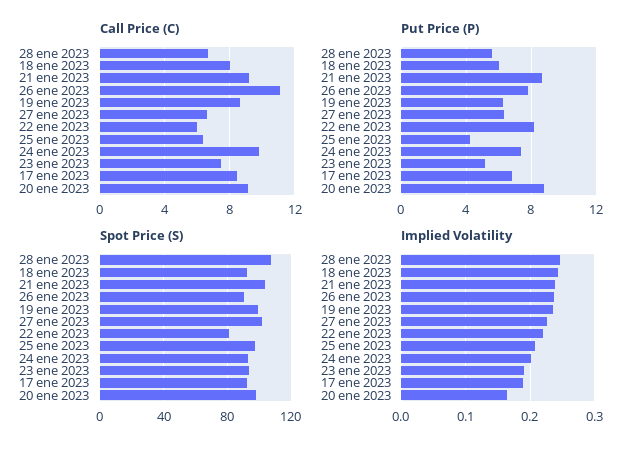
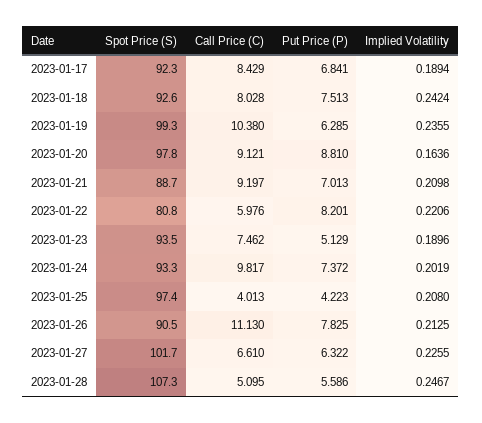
  {
    "Call Price (C)": {
-     "28 ene 2023": 6.5,
+     "28 ene 2023": 5.095,
      "18 ene 2023": 8.028,
      "21 ene 2023": 9.197,
      "26 ene 2023": 11.13,
-     "19 ene 2023": 8.5,
+     "19 ene 2023": 10.38,
      "27 ene 2023": 6.61,
      "22 ene 2023": 5.976,
-     "25 ene 2023": 6.5,
+     "25 ene 2023": 4.013,
      "24 ene 2023": 9.817,
      "23 ene 2023": 7.462,
      "17 ene 2023": 8.429,
      "20 ene 2023": 9.121
    },
    "Put Price (P)": {
      "28 ene 2023": 5.586,
-     "18 ene 2023": 6,
+     "18 ene 2023": 7.513,
-     "21 ene 2023": 8.5,
+     "21 ene 2023": 7.013,
      "26 ene 2023": 7.825,
      "19 ene 2023": 6.285,
      "27 ene 2023": 6.322,
      "22 ene 2023": 8.201,
      "25 ene 2023": 4.223,
      "24 ene 2023": 7.372,
      "23 ene 2023": 5.129,
      "17 ene 2023": 6.841,
      "20 ene 2023": 8.81
    },
    "Spot Price (S)": {
      "28 ene 2023": 107.3,
      "18 ene 2023": 92.6,
-     "21 ene 2023": 105,
+     "21 ene 2023": 88.7,
      "26 ene 2023": 90.5,
      "19 ene 2023": 99.3,
      "27 ene 2023": 101.7,
      "22 ene 2023": 80.8,
      "25 ene 2023": 97.4,
      "24 ene 2023": 93.3,
      "23 ene 2023": 93.5,
      "17 ene 2023": 92.3,
      "20 ene 2023": 97.8
    },
    "Implied Volatility": {
      "28 ene 2023": 0.2467,
      "18 ene 2023": 0.2424,
-     "21 ene 2023": 0.24,
+     "21 ene 2023": 0.2098,
-     "26 ene 2023": 0.24,
+     "26 ene 2023": 0.2125,
      "19 ene 2023": 0.2355,
      "27 ene 2023": 0.2255,
      "22 ene 2023": 0.2206,
      "25 ene 2023": 0.208,
      "24 ene 2023": 0.2019,
      "23 ene 2023": 0.1896,
      "17 ene 2023": 0.1894,
      "20 ene 2023": 0.1636
    }
  }

